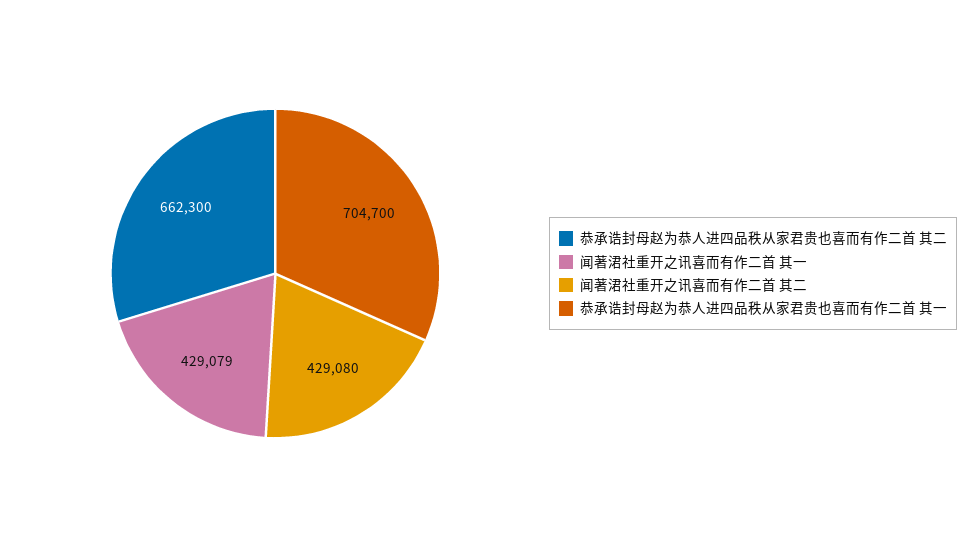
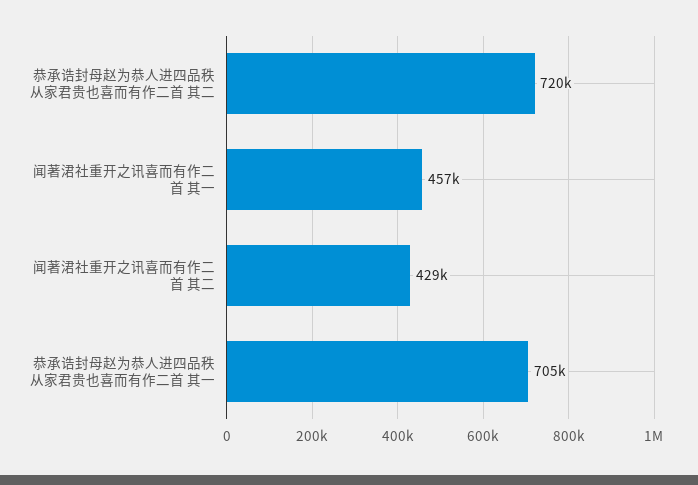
  {
-   "恭承诰封母赵为恭人进四品秩从家君贵也喜而有作二首 其二": 662300,
+   "恭承诰封母赵为恭人进四品秩从家君贵也喜而有作二首 其二": 720000,
-   "闻著涒社重开之讯喜而有作二首 其一": 429079,
+   "闻著涒社重开之讯喜而有作二首 其一": 457000,
    "闻著涒社重开之讯喜而有作二首 其二": 429080,
    "恭承诰封母赵为恭人进四品秩从家君贵也喜而有作二首 其一": 704700
  }

